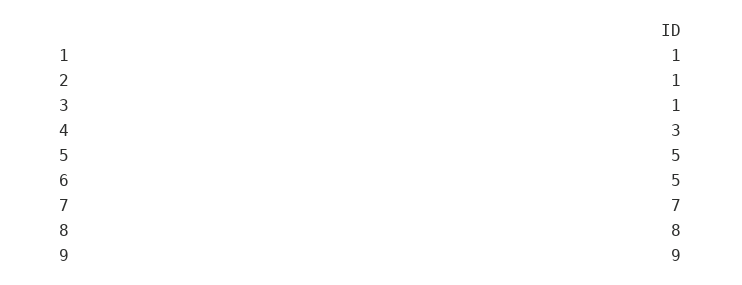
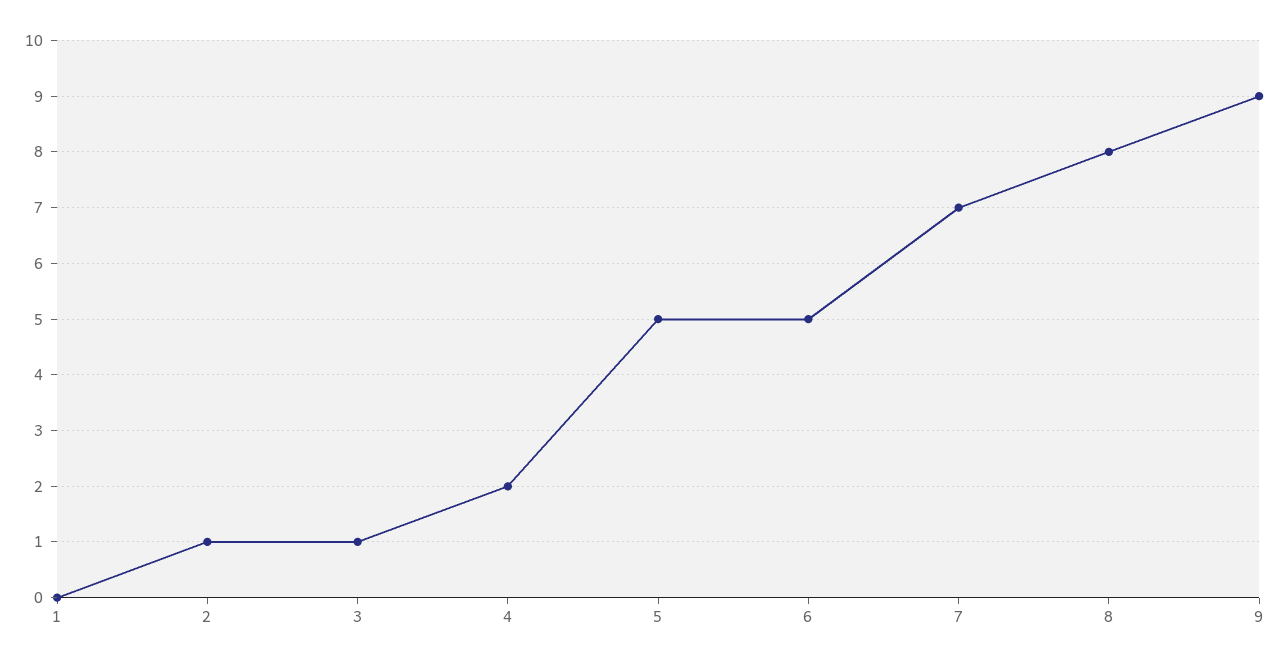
  {
-   "1": 1,
+   "1": 0,
    "2": 1,
    "3": 1,
-   "4": 3,
+   "4": 2,
    "5": 5,
    "6": 5,
    "7": 7,
    "8": 8,
    "9": 9
  }

